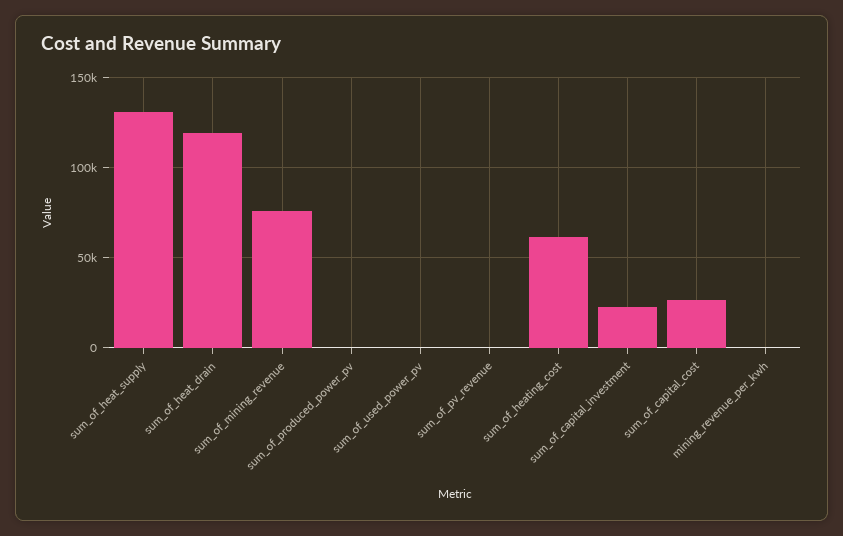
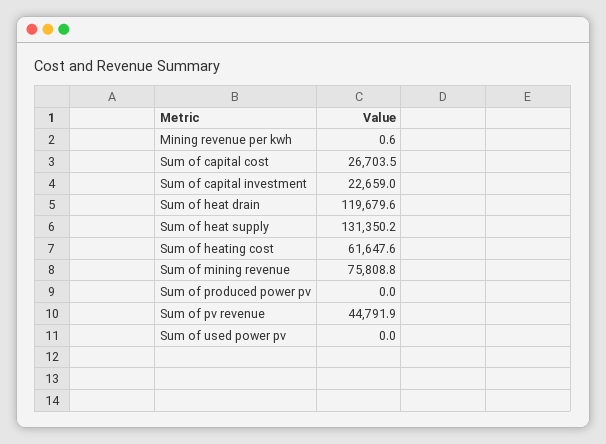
  {
    "sum_of_heat_supply": 131350.2,
    "sum_of_heat_drain": 119679.6,
    "sum_of_mining_revenue": 75808.8,
    "sum_of_produced_power_pv": 0,
    "sum_of_used_power_pv": 0,
-   "sum_of_pv_revenue": 0,
+   "sum_of_pv_revenue": 44791.9,
    "sum_of_heating_cost": 61647.6,
    "sum_of_capital_investment": 22659,
    "sum_of_capital_cost": 26703.5,
    "mining_revenue_per_kwh": 0.6
  }

